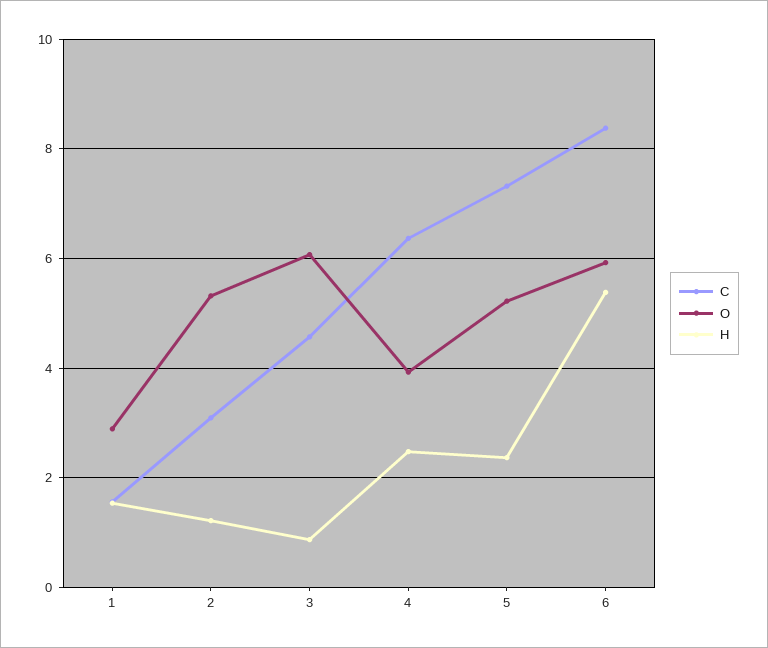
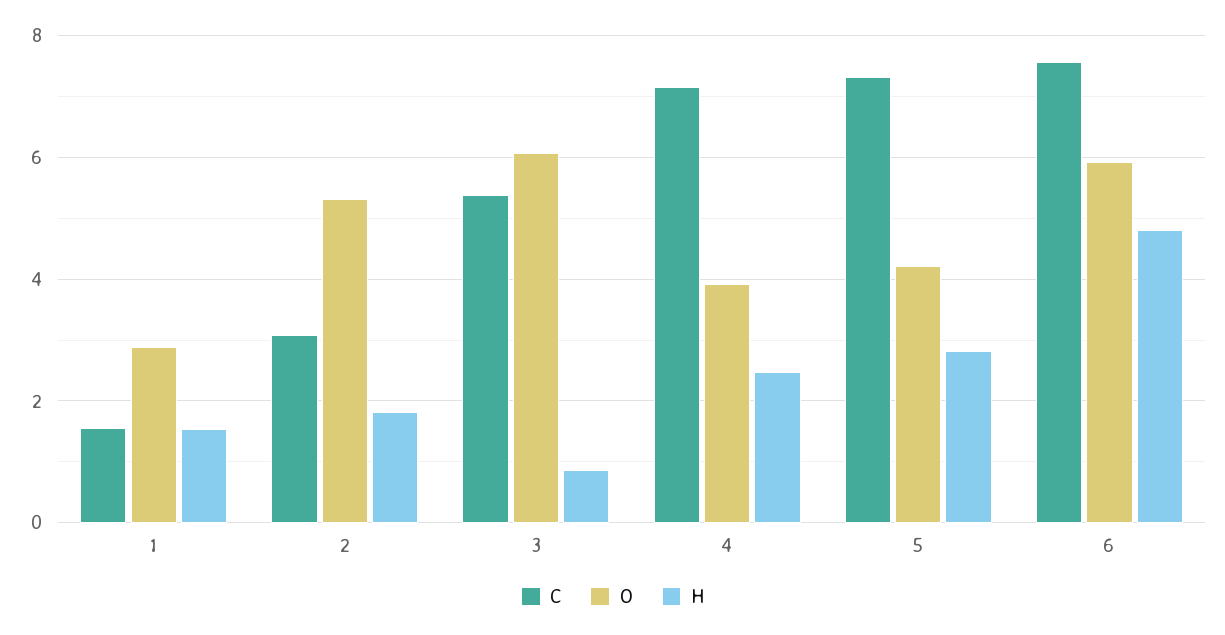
  {
    "C": {
      "1": 1.6,
      "2": 3,
-     "3": 4.6,
+     "3": 5.4,
-     "4": 6.4,
+     "4": 7.2,
      "5": 7.4,
-     "6": 8.4
+     "6": 7.6
    },
    "O": {
      "1": 2.8,
      "2": 5.4,
      "3": 6,
      "4": 4,
-     "5": 5.2,
+     "5": 4.2,
      "6": 6
    },
    "H": {
      "1": 1.6,
-     "2": 1.2,
+     "2": 1.8,
      "3": 0.8,
      "4": 2.4,
-     "5": 2.4,
+     "5": 2.8,
-     "6": 5.4
+     "6": 4.8
    }
  }

